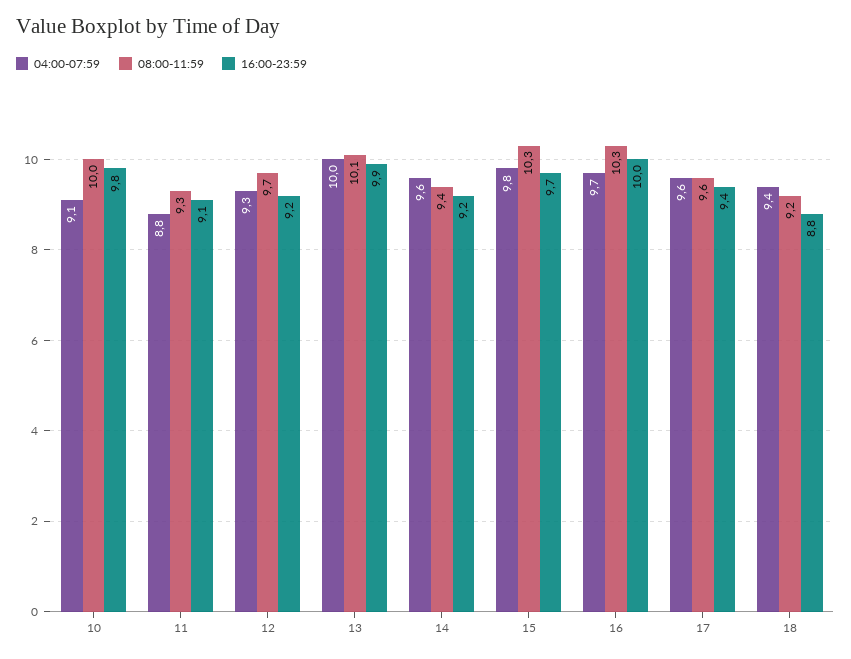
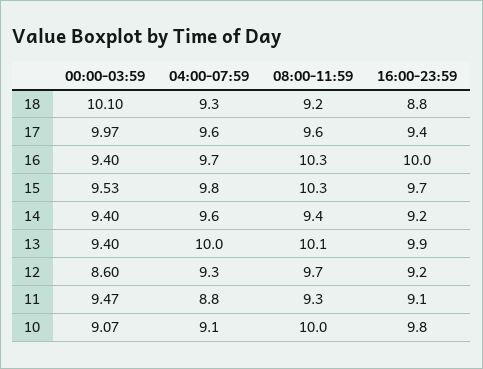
  {
    "04:00-07:59": {
      "10": 9.1,
      "11": 8.8,
      "12": 9.3,
      "13": 10,
      "14": 9.6,
      "15": 9.8,
      "16": 9.7,
      "17": 9.6,
-     "18": 9.4
+     "18": 9.3
    },
    "08:00-11:59": {
      "10": 10,
      "11": 9.3,
      "12": 9.7,
      "13": 10.1,
      "14": 9.4,
      "15": 10.3,
      "16": 10.3,
      "17": 9.6,
      "18": 9.2
    },
    "16:00-23:59": {
      "10": 9.8,
      "11": 9.1,
      "12": 9.2,
      "13": 9.9,
      "14": 9.2,
      "15": 9.7,
      "16": 10,
      "17": 9.4,
      "18": 8.8
-   }
+   },
+   "00:00-03:59": {
+     "18": 10.1,
+     "17": 9.97,
+     "16": 9.4,
+     "15": 9.53,
+     "14": 9.4,
+     "13": 9.4,
+     "12": 8.6,
+     "11": 9.47,
+     "10": 9.07
+   }
  }

